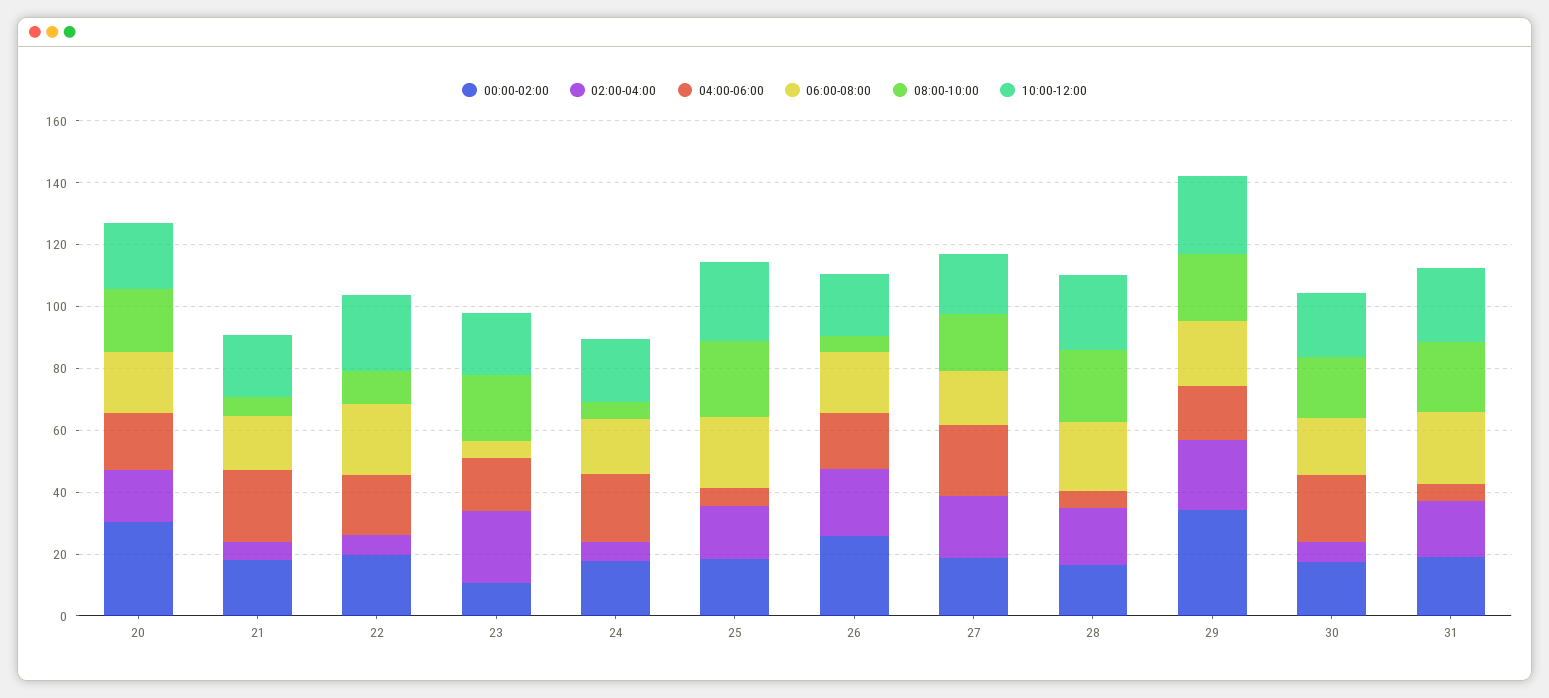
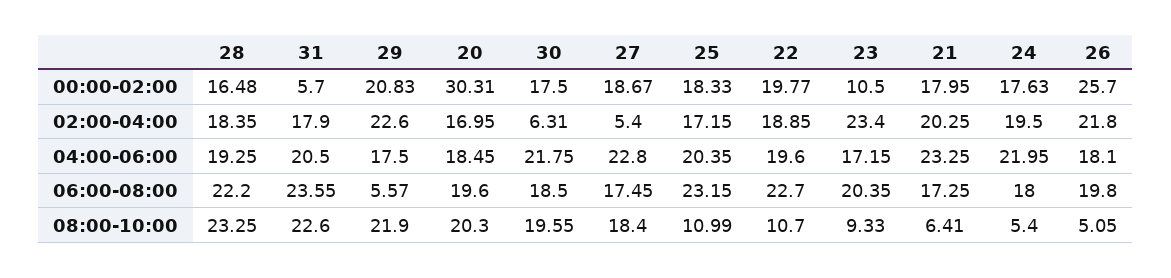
  {
    "00:00-02:00": {
      "20": 30.31,
      "21": 17.95,
      "22": 19.77,
      "23": 10.5,
      "24": 17.63,
      "25": 18.33,
      "26": 25.7,
      "27": 18.67,
      "28": 16.48,
-     "29": 35,
+     "29": 20.83,
      "30": 17.5,
-     "31": 20
+     "31": 5.7
    },
    "02:00-04:00": {
      "20": 16.95,
-     "21": 5,
+     "21": 20.25,
-     "22": 5,
+     "22": 18.85,
      "23": 23.4,
-     "24": 5,
+     "24": 19.5,
      "25": 17.15,
      "26": 21.8,
-     "27": 20,
+     "27": 5.4,
      "28": 18.35,
      "29": 22.6,
      "30": 6.31,
      "31": 17.9
    },
    "04:00-06:00": {
      "20": 18.45,
      "21": 23.25,
      "22": 19.6,
      "23": 17.15,
      "24": 21.95,
-     "25": 5,
+     "25": 20.35,
      "26": 18.1,
      "27": 22.8,
-     "28": 5,
+     "28": 19.25,
      "29": 17.5,
      "30": 21.75,
-     "31": 5
+     "31": 20.5
    },
    "06:00-08:00": {
      "20": 19.6,
      "21": 17.25,
      "22": 22.7,
-     "23": 5,
+     "23": 20.35,
      "24": 18,
      "25": 23.15,
      "26": 19.8,
      "27": 17.45,
      "28": 22.2,
-     "29": 20,
+     "29": 5.57,
      "30": 18.5,
      "31": 23.55
    },
    "08:00-10:00": {
      "20": 20.3,
      "21": 6.41,
      "22": 10.7,
-     "23": 20,
+     "23": 9.33,
      "24": 5.4,
-     "25": 25,
+     "25": 10.99,
      "26": 5.05,
      "27": 18.4,
      "28": 23.25,
      "29": 21.9,
      "30": 19.55,
      "31": 22.6
-   },
+   }
-   "10:00-12:00": {
-     "20": 20,
-     "21": 20,
-     "22": 25,
-     "23": 20,
-     "24": 20,
-     "25": 25,
-     "26": 20,
-     "27": 20,
-     "28": 25,
-     "29": 25,
-     "30": 20,
-     "31": 25
-   }
  }

